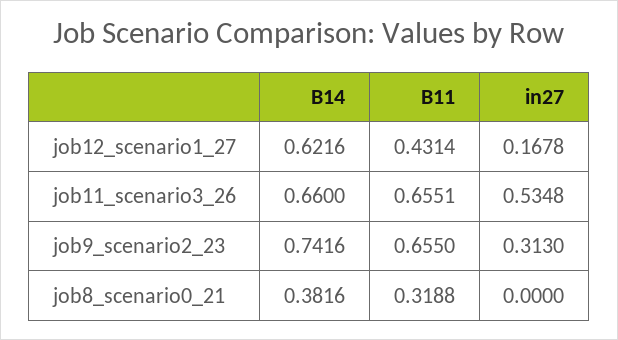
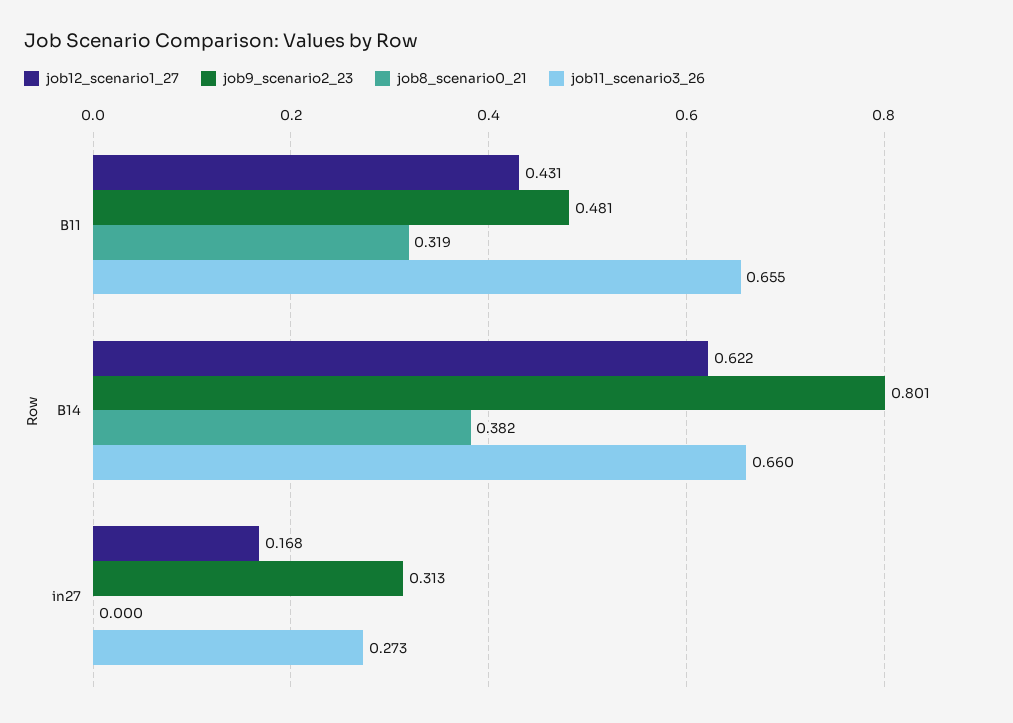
  {
    "job12_scenario1_27": {
      "B14": 0.6216,
      "B11": 0.4314,
      "in27": 0.1678
    },
    "job11_scenario3_26": {
      "B14": 0.66,
      "B11": 0.6551,
-     "in27": 0.5348
+     "in27": 0.273
    },
    "job9_scenario2_23": {
-     "B14": 0.7416,
+     "B14": 0.801,
-     "B11": 0.655,
+     "B11": 0.481,
      "in27": 0.313
    },
    "job8_scenario0_21": {
      "B14": 0.3816,
      "B11": 0.3188,
      "in27": 0
    }
  }

